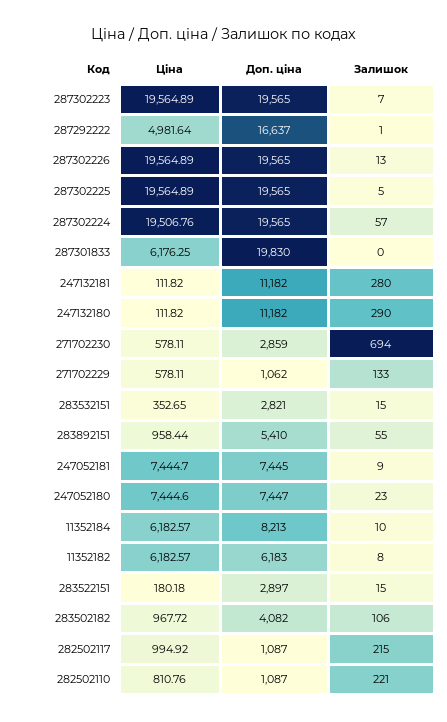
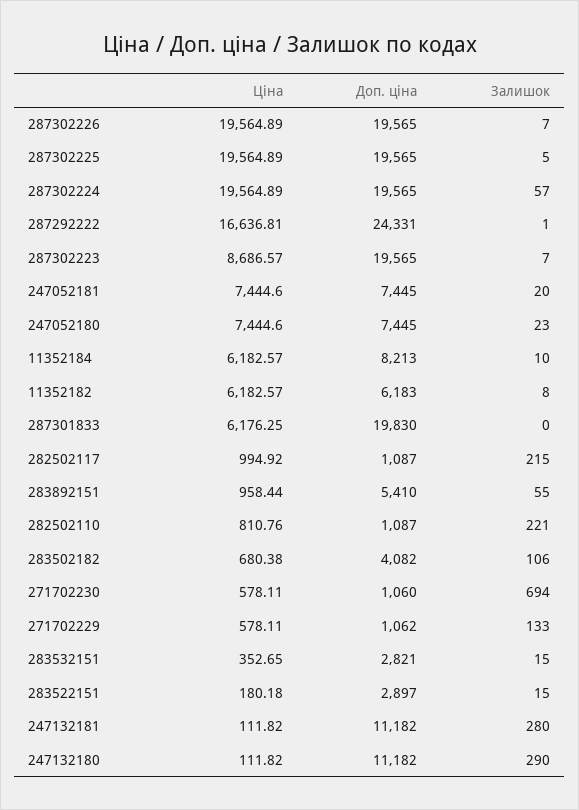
  {
    "Ціна": {
-     "287302223": 19564.89,
+     "287302223": 8686.57,
-     "287292222": 4981.64,
+     "287292222": 16636.81,
      "287302226": 19564.89,
      "287302225": 19564.89,
-     "287302224": 19506.76,
+     "287302224": 19564.89,
      "287301833": 6176.25,
      "247132181": 111.82,
      "247132180": 111.82,
      "271702230": 578.11,
      "271702229": 578.11,
      "283532151": 352.65,
      "283892151": 958.44,
-     "247052181": 7444.7,
+     "247052181": 7444.6,
      "247052180": 7444.6,
      "11352184": 6182.57,
      "11352182": 6182.57,
      "283522151": 180.18,
-     "283502182": 967.72,
+     "283502182": 680.38,
      "282502117": 994.92,
      "282502110": 810.76
    },
    "Доп. ціна": {
      "287302223": 19565,
-     "287292222": 16637,
+     "287292222": 24331,
      "287302226": 19565,
      "287302225": 19565,
      "287302224": 19565,
      "287301833": 19830,
      "247132181": 11182,
      "247132180": 11182,
-     "271702230": 2859,
+     "271702230": 1060,
      "271702229": 1062,
      "283532151": 2821,
      "283892151": 5410,
      "247052181": 7445,
-     "247052180": 7447,
+     "247052180": 7445,
      "11352184": 8213,
      "11352182": 6183,
      "283522151": 2897,
      "283502182": 4082,
      "282502117": 1087,
      "282502110": 1087
    },
    "Залишок": {
      "287302223": 7,
      "287292222": 1,
-     "287302226": 13,
+     "287302226": 7,
      "287302225": 5,
      "287302224": 57,
      "287301833": 0,
      "247132181": 280,
      "247132180": 290,
      "271702230": 694,
      "271702229": 133,
      "283532151": 15,
      "283892151": 55,
-     "247052181": 9,
+     "247052181": 20,
      "247052180": 23,
      "11352184": 10,
      "11352182": 8,
      "283522151": 15,
      "283502182": 106,
      "282502117": 215,
      "282502110": 221
    }
  }

